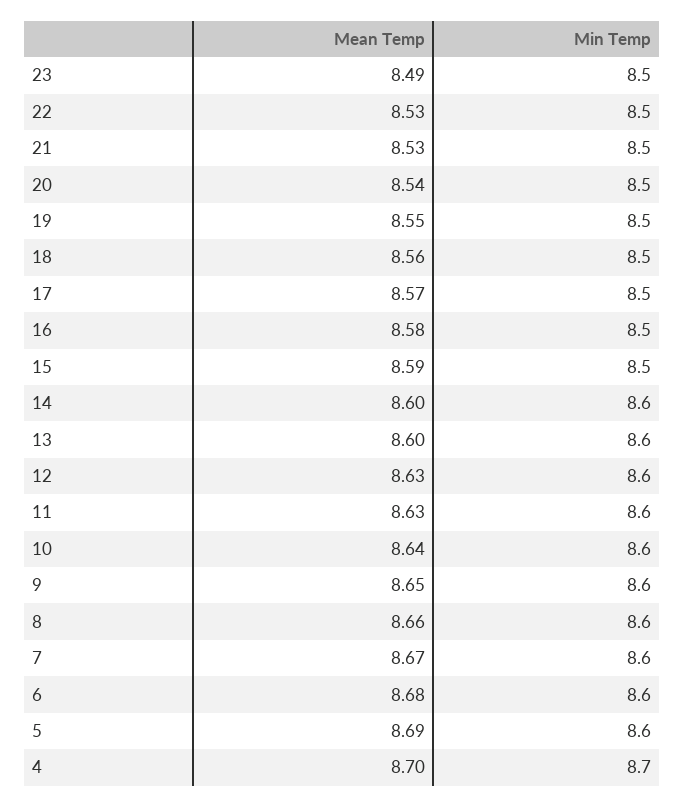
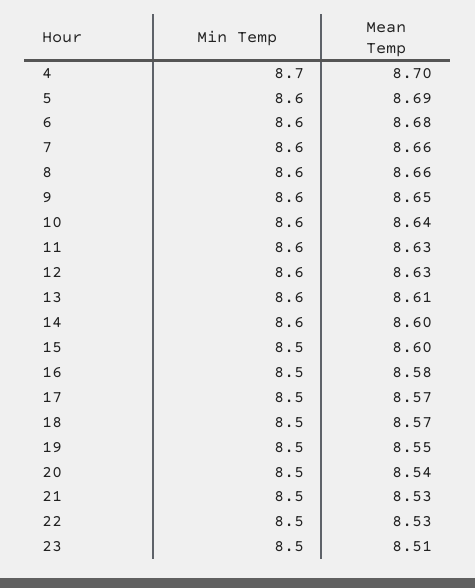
  {
    "Mean Temp": {
-     "23": 8.49,
+     "23": 8.51,
      "22": 8.53,
      "21": 8.53,
      "20": 8.54,
      "19": 8.55,
-     "18": 8.56,
+     "18": 8.57,
      "17": 8.57,
      "16": 8.58,
-     "15": 8.59,
+     "15": 8.6,
      "14": 8.6,
-     "13": 8.6,
+     "13": 8.61,
      "12": 8.63,
      "11": 8.63,
      "10": 8.64,
      "9": 8.65,
      "8": 8.66,
-     "7": 8.67,
+     "7": 8.66,
      "6": 8.68,
      "5": 8.69,
      "4": 8.7
    },
    "Min Temp": {
      "23": 8.5,
      "22": 8.5,
      "21": 8.5,
      "20": 8.5,
      "19": 8.5,
      "18": 8.5,
      "17": 8.5,
      "16": 8.5,
      "15": 8.5,
      "14": 8.6,
      "13": 8.6,
      "12": 8.6,
      "11": 8.6,
      "10": 8.6,
      "9": 8.6,
      "8": 8.6,
      "7": 8.6,
      "6": 8.6,
      "5": 8.6,
      "4": 8.7
    }
  }

